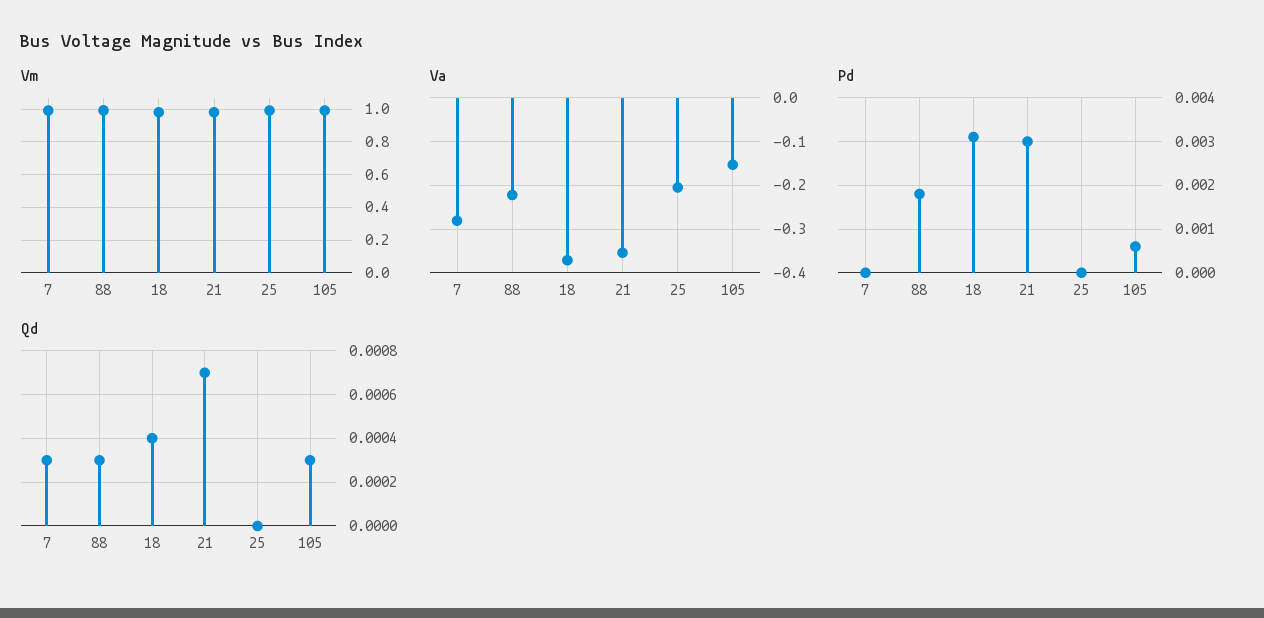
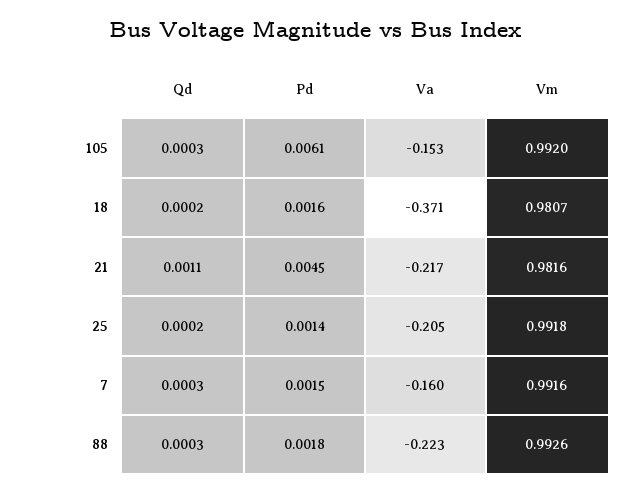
  {
    "Vm": {
      "7": 0.9916,
      "88": 0.9926,
      "18": 0.9807,
      "21": 0.9816,
      "25": 0.9918,
      "105": 0.992
    },
    "Va": {
-     "7": -0.28,
+     "7": -0.16,
      "88": -0.223,
      "18": -0.371,
-     "21": -0.36,
+     "21": -0.217,
      "25": -0.205,
      "105": -0.153
    },
    "Pd": {
-     "7": 0,
+     "7": 0.0015,
      "88": 0.0018,
-     "18": 0.003,
+     "18": 0.0016,
-     "21": 0.003,
+     "21": 0.0045,
-     "25": 0,
+     "25": 0.0014,
-     "105": 0.0005
+     "105": 0.0061
    },
    "Qd": {
      "7": 0.0003,
      "88": 0.0003,
-     "18": 0.0004,
+     "18": 0.0002,
-     "21": 0.0007,
+     "21": 0.0011,
-     "25": 0,
+     "25": 0.0002,
      "105": 0.0003
    }
  }

